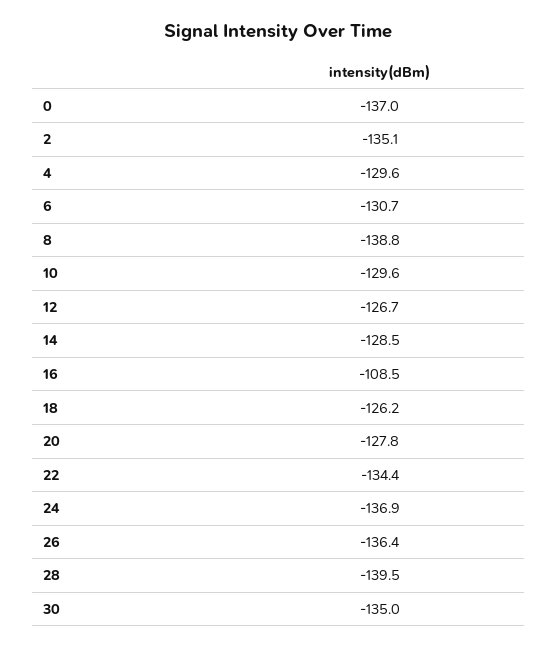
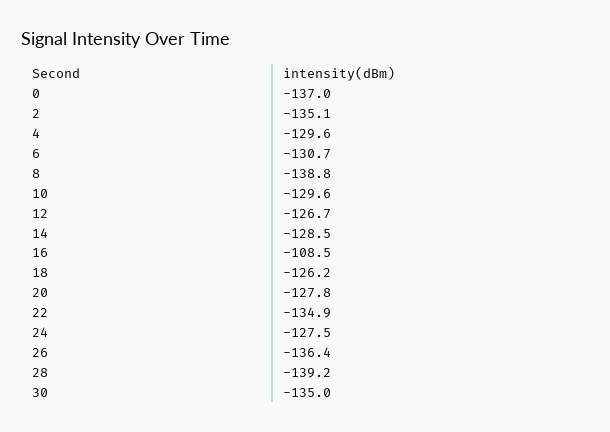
  {
    "0": -137,
    "2": -135.1,
    "4": -129.6,
    "6": -130.7,
    "8": -138.8,
    "10": -129.6,
    "12": -126.7,
    "14": -128.5,
    "16": -108.5,
    "18": -126.2,
    "20": -127.8,
-   "22": -134.4,
+   "22": -134.9,
-   "24": -136.9,
+   "24": -127.5,
    "26": -136.4,
-   "28": -139.5,
+   "28": -139.2,
    "30": -135
  }

